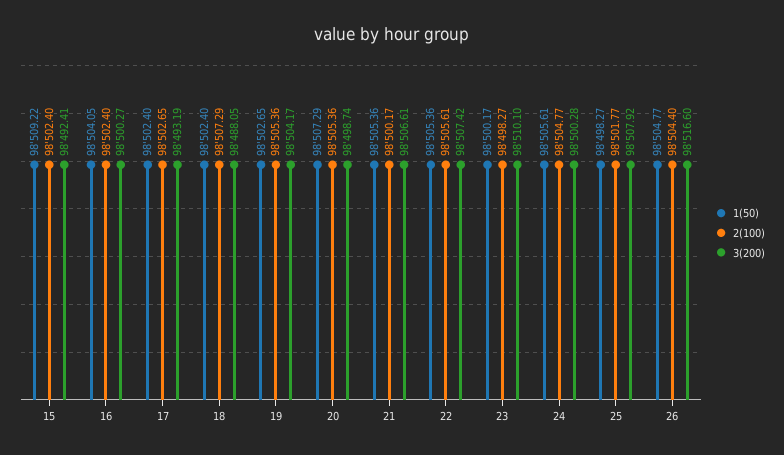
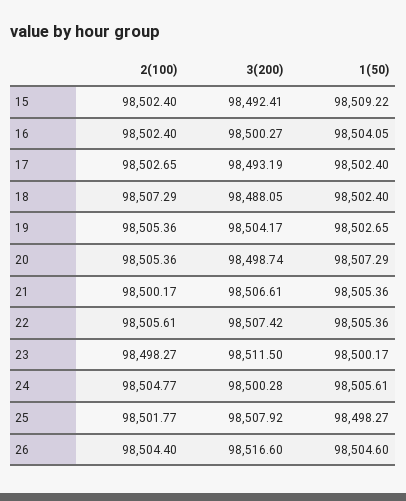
  {
    "1(50)": {
      "15": 98509.22,
      "16": 98504.05,
      "17": 98502.4,
      "18": 98502.4,
      "19": 98502.65,
      "20": 98507.29,
      "21": 98505.36,
      "22": 98505.36,
      "23": 98500.17,
      "24": 98505.61,
      "25": 98498.27,
-     "26": 98504.77
+     "26": 98504.6
    },
    "2(100)": {
      "15": 98502.4,
      "16": 98502.4,
      "17": 98502.65,
      "18": 98507.29,
      "19": 98505.36,
      "20": 98505.36,
      "21": 98500.17,
      "22": 98505.61,
      "23": 98498.27,
      "24": 98504.77,
      "25": 98501.77,
      "26": 98504.4
    },
    "3(200)": {
      "15": 98492.41,
      "16": 98500.27,
      "17": 98493.19,
      "18": 98488.05,
      "19": 98504.17,
      "20": 98498.74,
      "21": 98506.61,
      "22": 98507.42,
-     "23": 98510.1,
+     "23": 98511.5,
      "24": 98500.28,
      "25": 98507.92,
      "26": 98516.6
    }
  }

